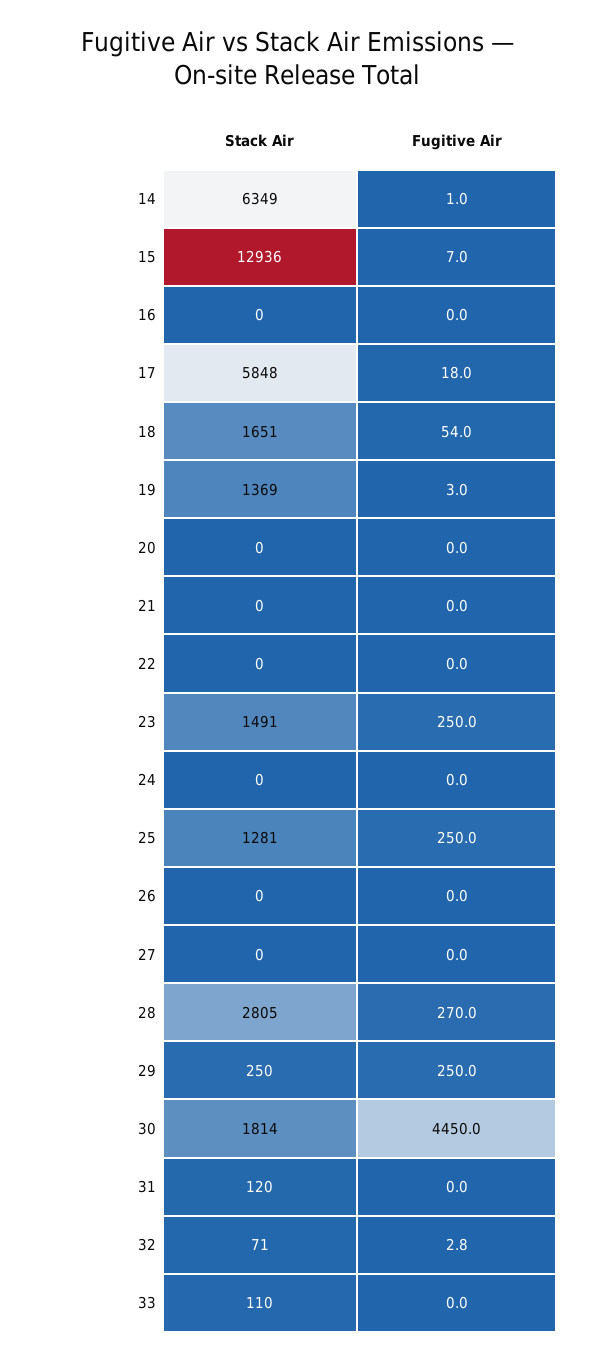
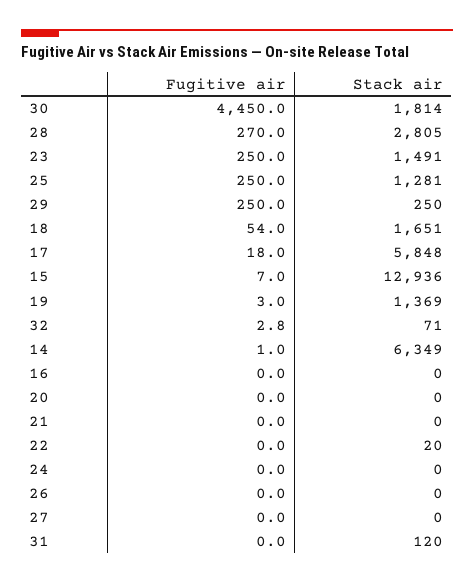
  {
    "Stack Air": {
      "14": 6349,
      "15": 12936,
      "16": 0,
      "17": 5848,
      "18": 1651,
      "19": 1369,
      "20": 0,
      "21": 0,
-     "22": 0,
+     "22": 20,
      "23": 1491,
      "24": 0,
      "25": 1281,
      "26": 0,
      "27": 0,
      "28": 2805,
      "29": 250,
      "30": 1814,
      "31": 120,
-     "32": 71,
+     "32": 71
-     "33": 110
    },
    "Fugitive Air": {
      "14": 1,
      "15": 7,
      "16": 0,
      "17": 18,
      "18": 54,
      "19": 3,
      "20": 0,
      "21": 0,
      "22": 0,
      "23": 250,
      "24": 0,
      "25": 250,
      "26": 0,
      "27": 0,
      "28": 270,
      "29": 250,
      "30": 4450,
      "31": 0,
-     "32": 2.8,
+     "32": 2.8
-     "33": 0
    }
  }

